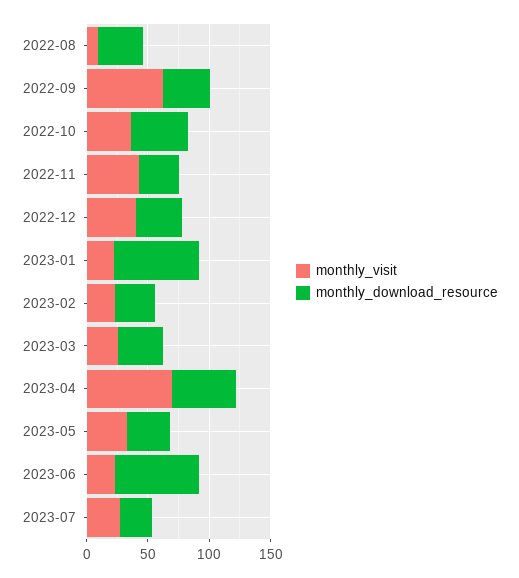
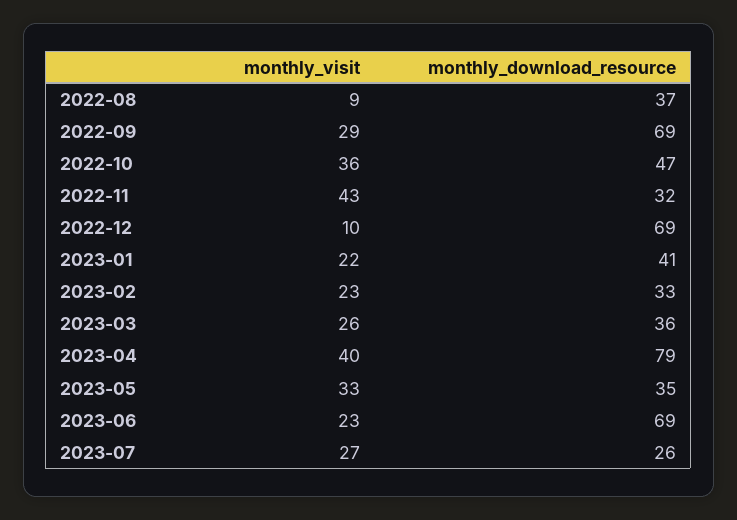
  {
    "monthly_visit": {
      "2022-08": 9,
-     "2022-09": 60,
+     "2022-09": 29,
      "2022-10": 36,
      "2022-11": 43,
-     "2022-12": 40,
+     "2022-12": 10,
      "2023-01": 22,
      "2023-02": 23,
      "2023-03": 26,
-     "2023-04": 70,
+     "2023-04": 40,
      "2023-05": 33,
      "2023-06": 23,
      "2023-07": 27
    },
    "monthly_download_resource": {
      "2022-08": 37,
-     "2022-09": 40,
+     "2022-09": 69,
      "2022-10": 47,
      "2022-11": 32,
-     "2022-12": 40,
+     "2022-12": 69,
-     "2023-01": 70,
+     "2023-01": 41,
      "2023-02": 33,
      "2023-03": 36,
-     "2023-04": 50,
+     "2023-04": 79,
      "2023-05": 35,
      "2023-06": 69,
      "2023-07": 26
    }
  }

